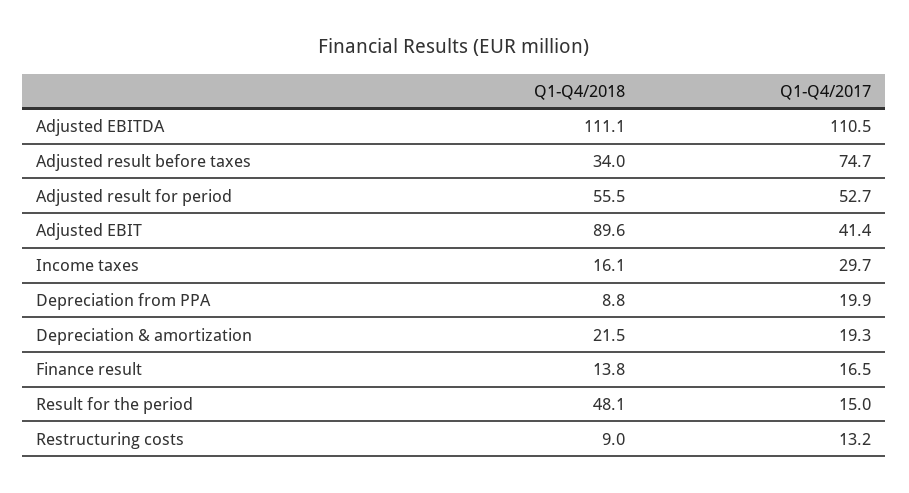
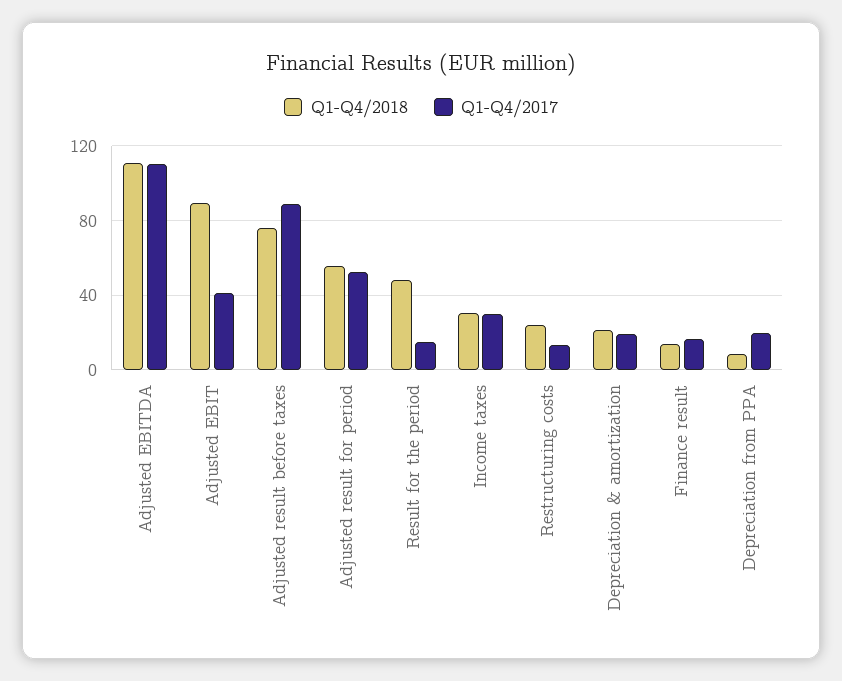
  {
    "Q1-Q4/2018": {
      "Adjusted EBITDA": 111.1,
-     "Adjusted result before taxes": 34,
+     "Adjusted result before taxes": 75,
      "Adjusted result for period": 55.5,
      "Adjusted EBIT": 89.6,
-     "Income taxes": 16.1,
+     "Income taxes": 30,
      "Depreciation from PPA": 8.8,
      "Depreciation & amortization": 21.5,
      "Finance result": 13.8,
      "Result for the period": 48.1,
-     "Restructuring costs": 9
+     "Restructuring costs": 25
    },
    "Q1-Q4/2017": {
      "Adjusted EBITDA": 110.5,
-     "Adjusted result before taxes": 74.7,
+     "Adjusted result before taxes": 90,
      "Adjusted result for period": 52.7,
      "Adjusted EBIT": 41.4,
      "Income taxes": 29.7,
      "Depreciation from PPA": 19.9,
      "Depreciation & amortization": 19.3,
      "Finance result": 16.5,
      "Result for the period": 15,
      "Restructuring costs": 13.2
    }
  }

